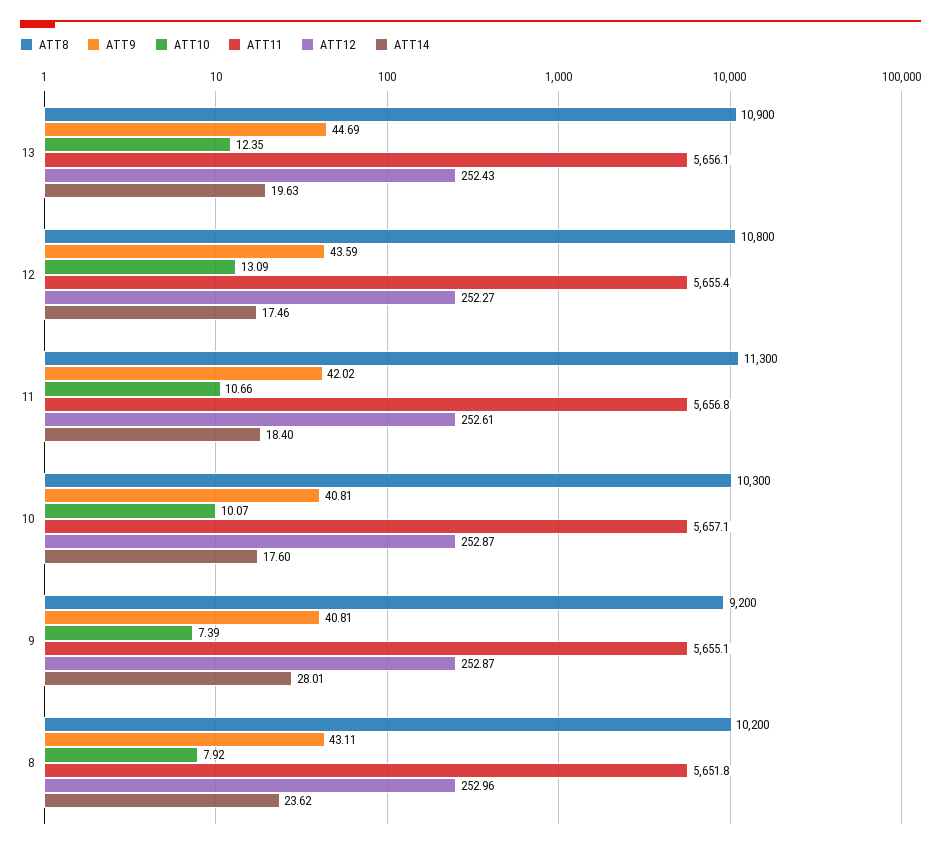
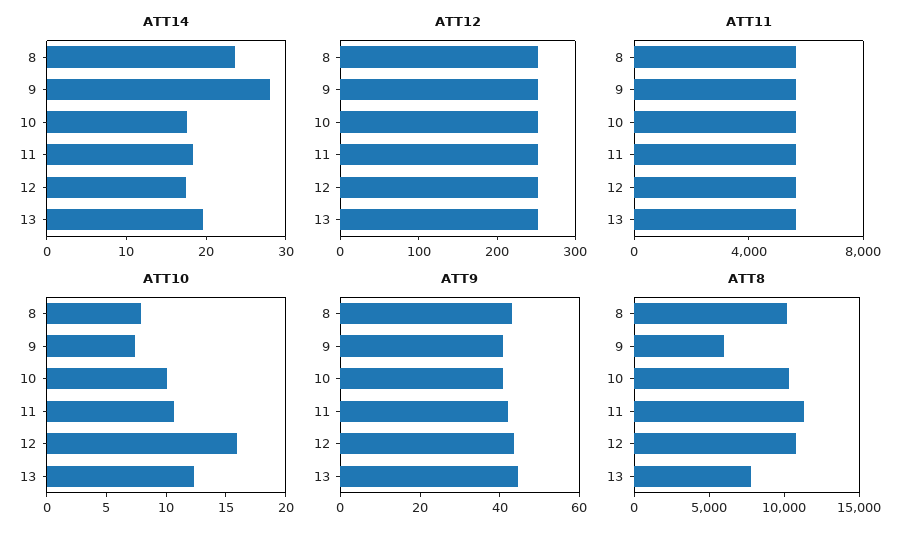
  {
    "ATT8": {
-     "13": 10900,
+     "13": 8000,
      "12": 10800,
      "11": 11300,
      "10": 10300,
-     "9": 9200,
+     "9": 6000,
      "8": 10200
    },
    "ATT9": {
      "13": 44.69,
      "12": 43.59,
      "11": 42.02,
      "10": 40.81,
      "9": 40.81,
      "8": 43.11
    },
    "ATT10": {
      "13": 12.35,
-     "12": 13.09,
+     "12": 16,
      "11": 10.66,
      "10": 10.07,
      "9": 7.39,
      "8": 7.92
    },
    "ATT11": {
      "13": 5656.1,
      "12": 5655.4,
      "11": 5656.8,
      "10": 5657.1,
      "9": 5655.1,
      "8": 5651.8
    },
    "ATT12": {
      "13": 252.43,
      "12": 252.27,
      "11": 252.61,
      "10": 252.87,
      "9": 252.87,
      "8": 252.96
    },
    "ATT14": {
      "13": 19.63,
      "12": 17.46,
      "11": 18.4,
      "10": 17.6,
      "9": 28.01,
      "8": 23.62
    }
  }

